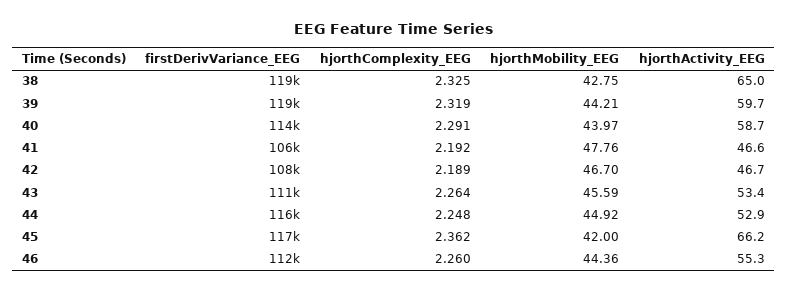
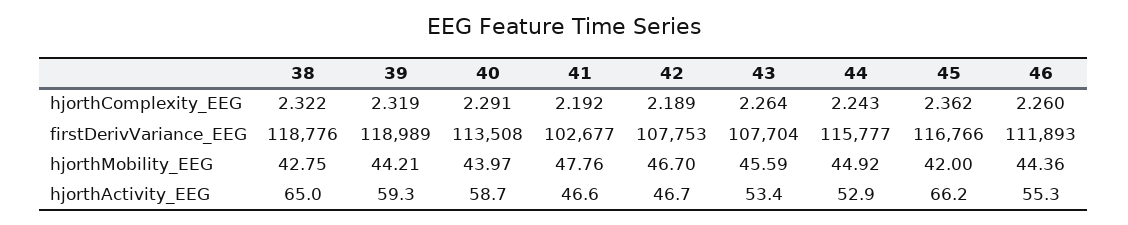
  {
    "firstDerivVariance_EEG": {
      "38": 118776,
      "39": 118989,
      "40": 113508,
-     "41": 106000,
+     "41": 102677,
      "42": 107753,
-     "43": 111000,
+     "43": 107704,
      "44": 115777,
      "45": 116766,
      "46": 111893
    },
    "hjorthComplexity_EEG": {
-     "38": 2.325,
+     "38": 2.322,
      "39": 2.319,
      "40": 2.291,
      "41": 2.192,
      "42": 2.189,
      "43": 2.264,
-     "44": 2.248,
+     "44": 2.243,
      "45": 2.362,
      "46": 2.26
    },
    "hjorthMobility_EEG": {
      "38": 42.75,
      "39": 44.21,
      "40": 43.97,
      "41": 47.76,
      "42": 46.7,
      "43": 45.59,
      "44": 44.92,
      "45": 42,
      "46": 44.36
    },
    "hjorthActivity_EEG": {
      "38": 65,
-     "39": 59.7,
+     "39": 59.3,
      "40": 58.7,
      "41": 46.6,
      "42": 46.7,
      "43": 53.4,
      "44": 52.9,
      "45": 66.2,
      "46": 55.3
    }
  }

